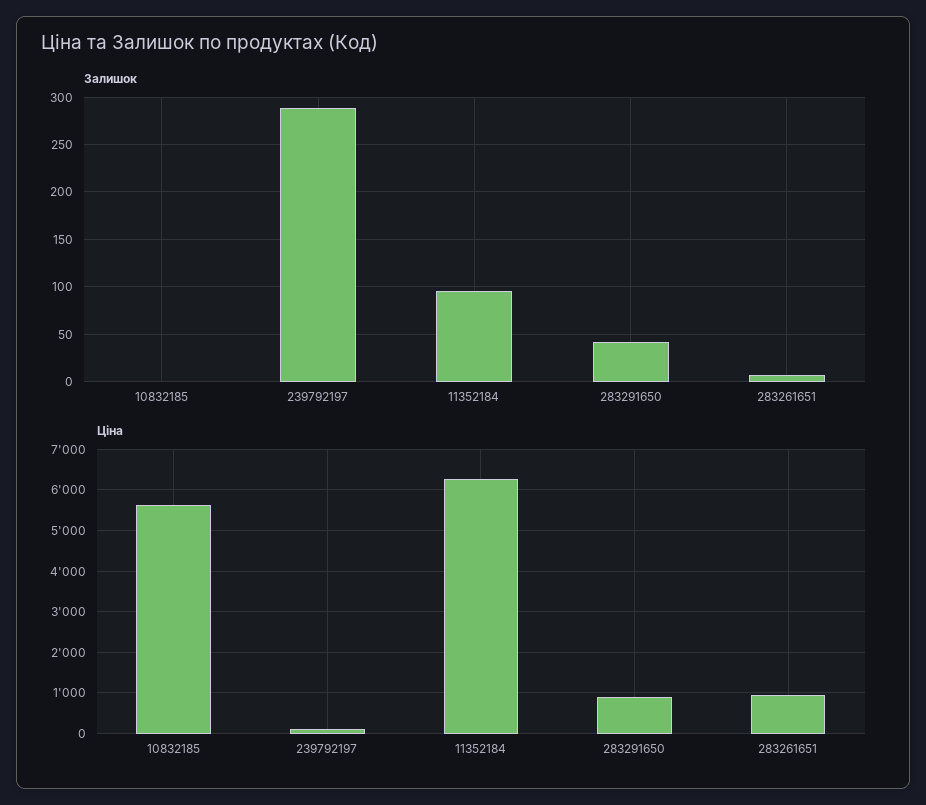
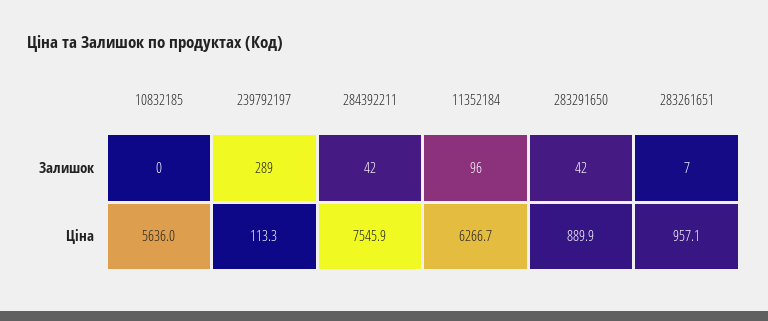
  {
    "Залишок": {
      "10832185": 0,
      "239792197": 289,
      "11352184": 96,
      "283291650": 42,
-     "283261651": 7
+     "283261651": 7,
+     "284392211": 42
    },
    "Ціна": {
      "10832185": 5636,
      "239792197": 113.3,
      "11352184": 6266.7,
      "283291650": 889.9,
-     "283261651": 957.1
+     "283261651": 957.1,
+     "284392211": 7545.9
    }
  }

